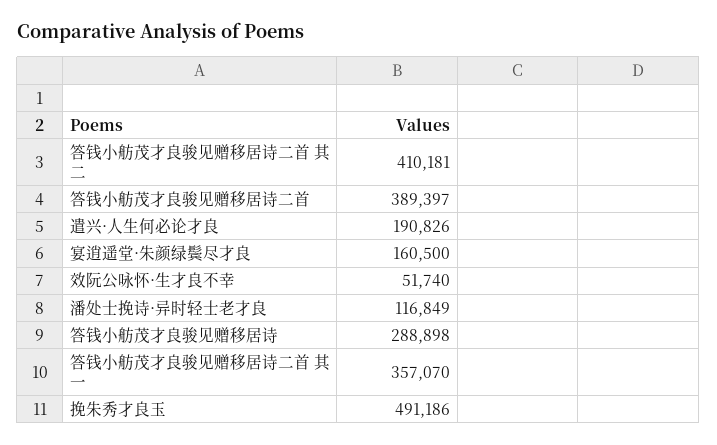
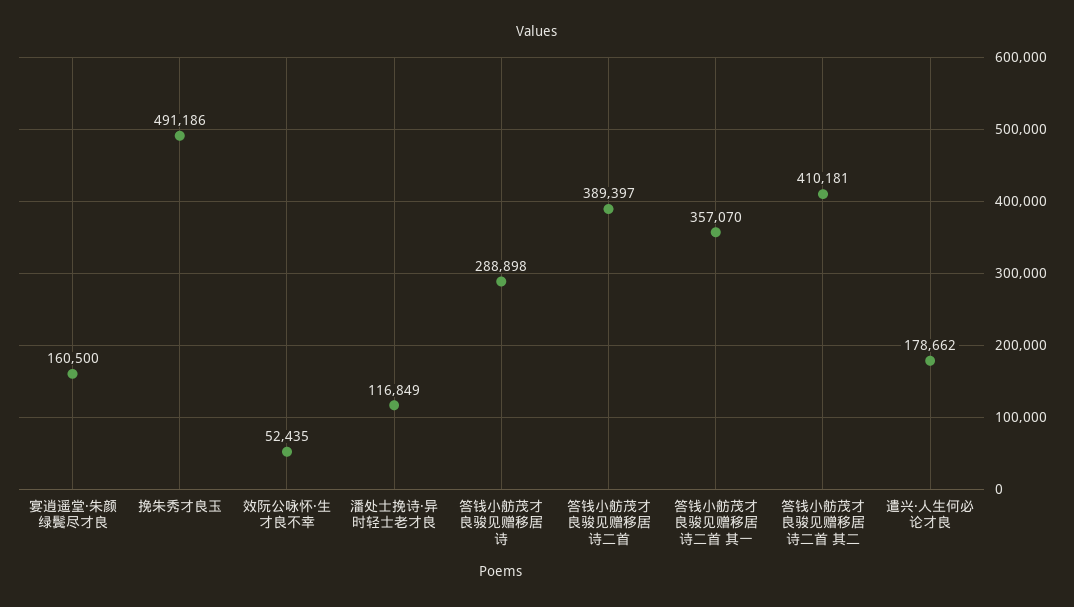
  {
    "答钱小舫茂才良骏见赠移居诗二首 其二": 410181,
    "答钱小舫茂才良骏见赠移居诗二首": 389397,
-   "遣兴·人生何必论才良": 190826,
+   "遣兴·人生何必论才良": 178662,
    "宴逍遥堂·朱颜绿鬓尽才良": 160500,
-   "效阮公咏怀·生才良不幸": 51740,
+   "效阮公咏怀·生才良不幸": 52435,
    "潘处士挽诗·异时轻士老才良": 116849,
    "答钱小舫茂才良骏见赠移居诗": 288898,
    "答钱小舫茂才良骏见赠移居诗二首 其一": 357070,
    "挽朱秀才良玉": 491186
  }

